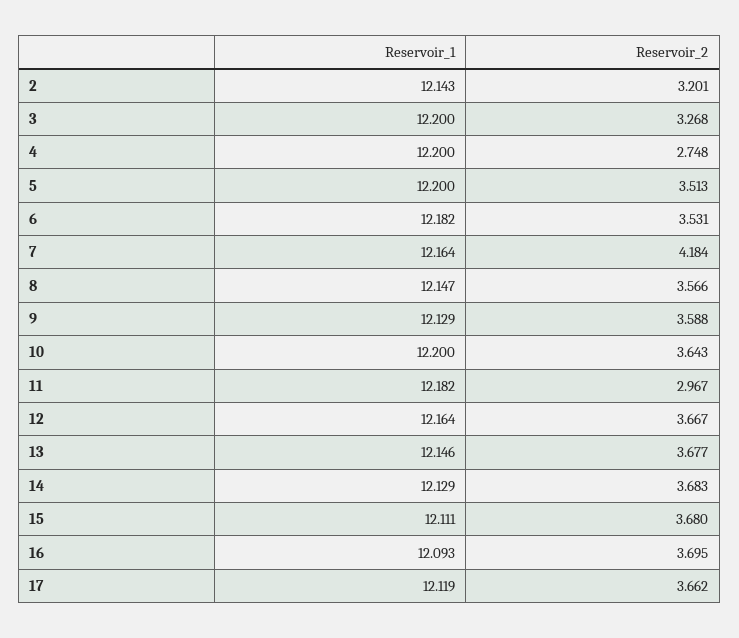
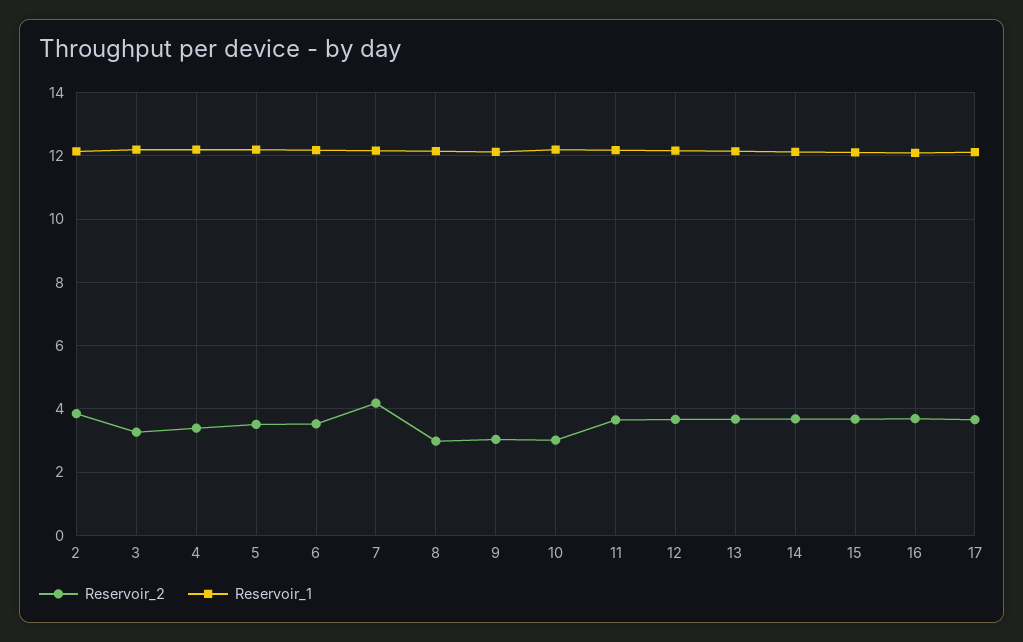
  {
    "Reservoir_1": {
      "2": 12.143,
      "3": 12.2,
      "4": 12.2,
      "5": 12.2,
      "6": 12.182,
      "7": 12.164,
      "8": 12.147,
      "9": 12.129,
      "10": 12.2,
      "11": 12.182,
      "12": 12.164,
      "13": 12.146,
      "14": 12.129,
      "15": 12.111,
      "16": 12.093,
      "17": 12.119
    },
    "Reservoir_2": {
-     "2": 3.201,
+     "2": 3.8,
      "3": 3.268,
-     "4": 2.748,
+     "4": 3.4,
      "5": 3.513,
      "6": 3.531,
      "7": 4.184,
-     "8": 3.566,
+     "8": 3,
-     "9": 3.588,
+     "9": 3,
-     "10": 3.643,
+     "10": 3,
-     "11": 2.967,
+     "11": 3.6,
      "12": 3.667,
      "13": 3.677,
      "14": 3.683,
      "15": 3.68,
      "16": 3.695,
      "17": 3.662
    }
  }

